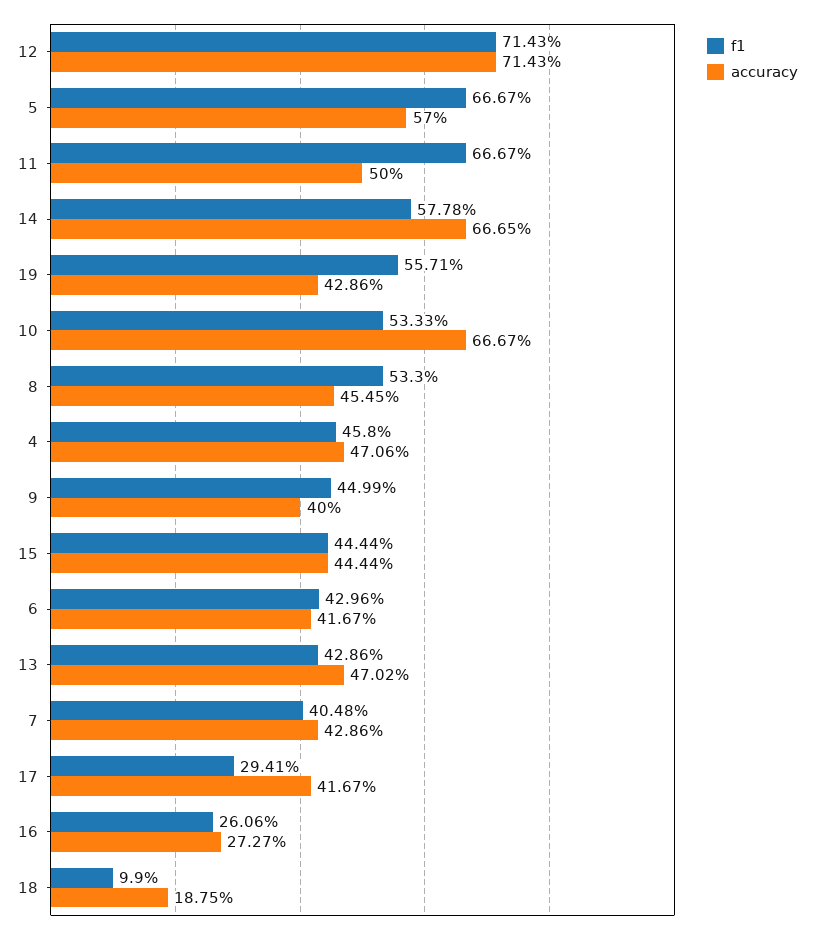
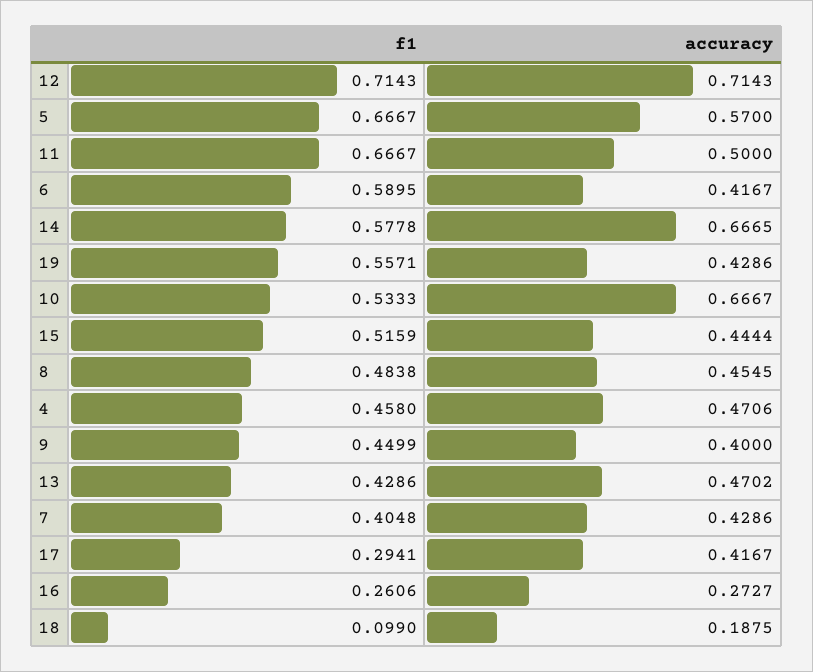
  {
    "f1": {
      "12": 0.7143,
      "5": 0.6667,
      "11": 0.6667,
      "14": 0.5778,
      "19": 0.5571,
      "10": 0.5333,
-     "8": 0.533,
+     "8": 0.4838,
      "4": 0.458,
      "9": 0.4499,
-     "15": 0.4444,
+     "15": 0.5159,
-     "6": 0.4296,
+     "6": 0.5895,
      "13": 0.4286,
      "7": 0.4048,
      "17": 0.2941,
      "16": 0.2606,
      "18": 0.099
    },
    "accuracy": {
      "12": 0.7143,
      "5": 0.57,
      "11": 0.5,
      "14": 0.6665,
      "19": 0.4286,
      "10": 0.6667,
      "8": 0.4545,
      "4": 0.4706,
      "9": 0.4,
      "15": 0.4444,
      "6": 0.4167,
      "13": 0.4702,
      "7": 0.4286,
      "17": 0.4167,
      "16": 0.2727,
      "18": 0.1875
    }
  }

